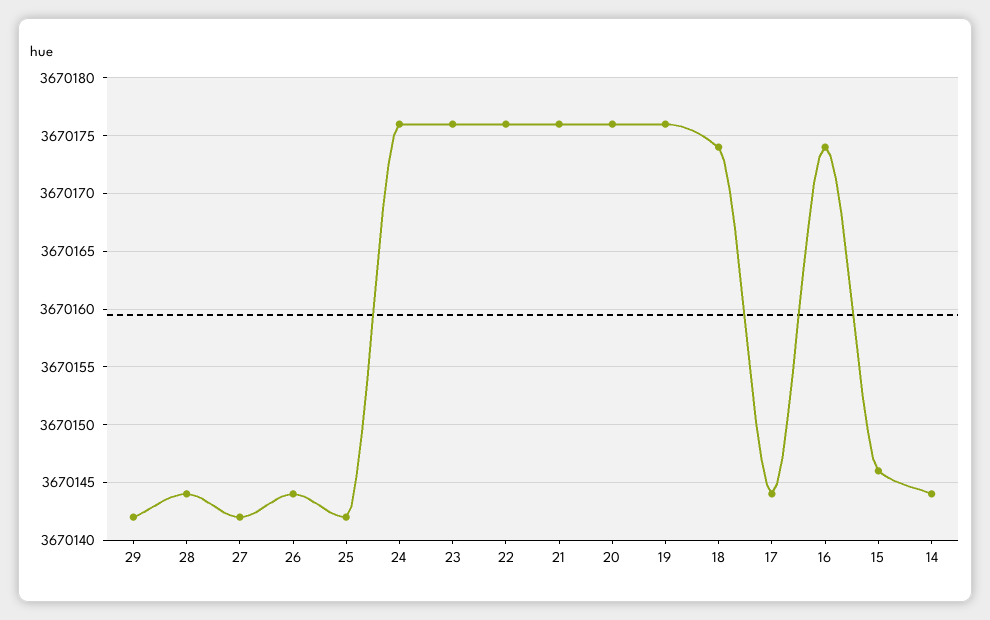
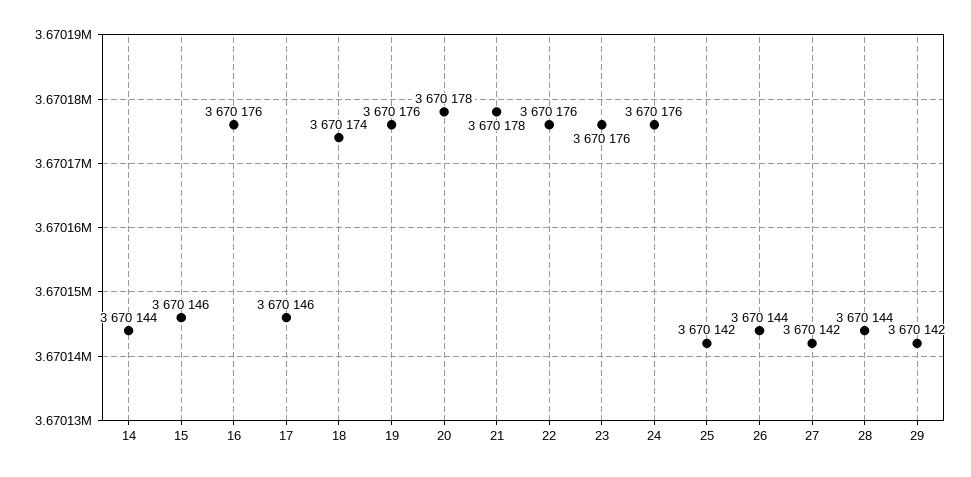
  {
    "29": 3670142,
    "28": 3670144,
    "27": 3670142,
    "26": 3670144,
    "25": 3670142,
    "24": 3670176,
    "23": 3670176,
    "22": 3670176,
-   "21": 3670176,
+   "21": 3670178,
-   "20": 3670176,
+   "20": 3670178,
    "19": 3670176,
    "18": 3670174,
-   "17": 3670144,
+   "17": 3670146,
-   "16": 3670174,
+   "16": 3670176,
    "15": 3670146,
    "14": 3670144
  }

